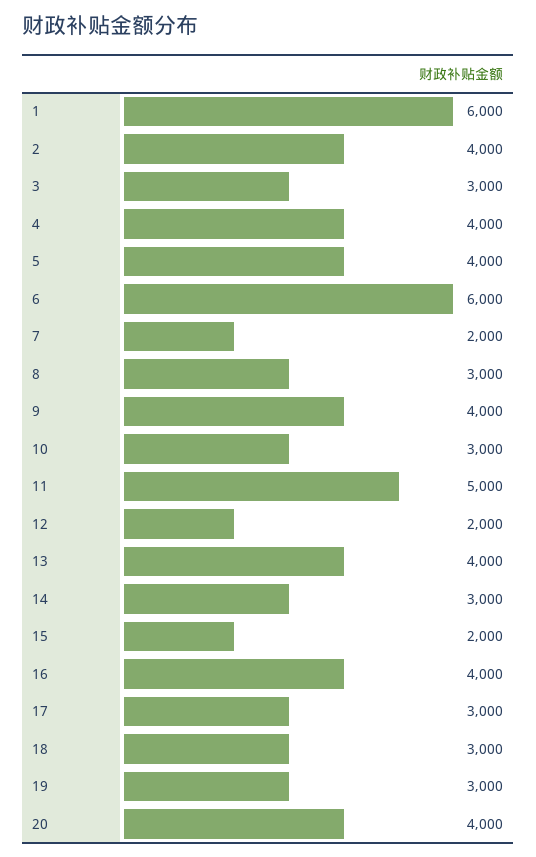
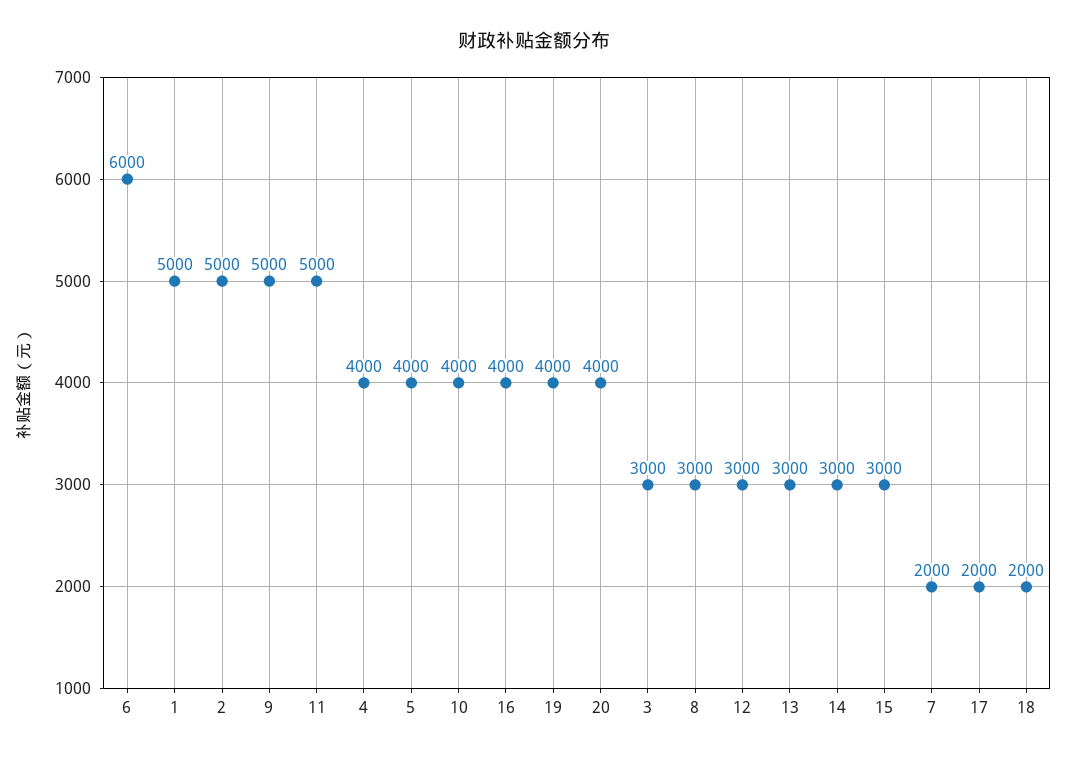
  {
-   "1": 6000,
+   "1": 5000,
-   "2": 4000,
+   "2": 5000,
    "3": 3000,
    "4": 4000,
    "5": 4000,
    "6": 6000,
    "7": 2000,
    "8": 3000,
-   "9": 4000,
+   "9": 5000,
-   "10": 3000,
+   "10": 4000,
    "11": 5000,
-   "12": 2000,
+   "12": 3000,
-   "13": 4000,
+   "13": 3000,
    "14": 3000,
-   "15": 2000,
+   "15": 3000,
    "16": 4000,
-   "17": 3000,
+   "17": 2000,
-   "18": 3000,
+   "18": 2000,
-   "19": 3000,
+   "19": 4000,
    "20": 4000
  }

